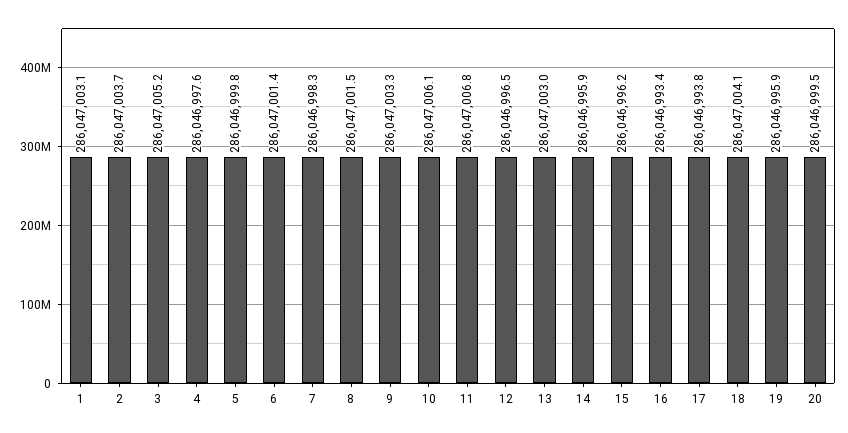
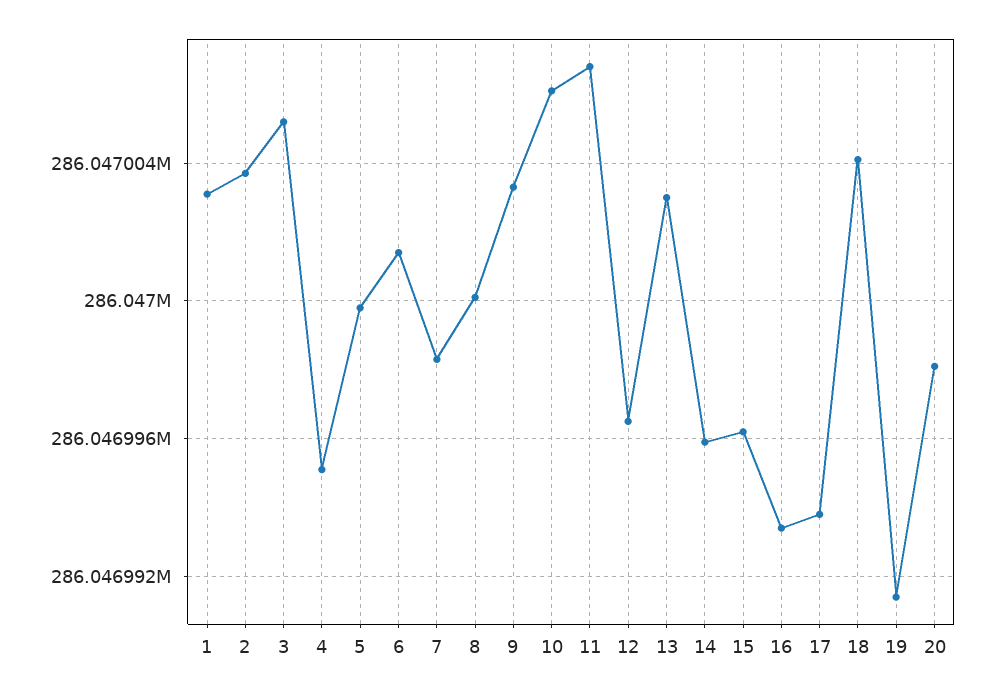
  {
    "1": 286047003.1,
    "2": 286047003.7,
    "3": 286047005.2,
-   "4": 286046997.6,
+   "4": 286046995,
    "5": 286046999.8,
    "6": 286047001.4,
    "7": 286046998.3,
-   "8": 286047001.5,
+   "8": 286047000,
    "9": 286047003.3,
    "10": 286047006.1,
    "11": 286047006.8,
    "12": 286046996.5,
    "13": 286047003,
    "14": 286046995.9,
    "15": 286046996.2,
    "16": 286046993.4,
    "17": 286046993.8,
    "18": 286047004.1,
-   "19": 286046995.9,
+   "19": 286046991.5,
-   "20": 286046999.5
+   "20": 286046998
  }

